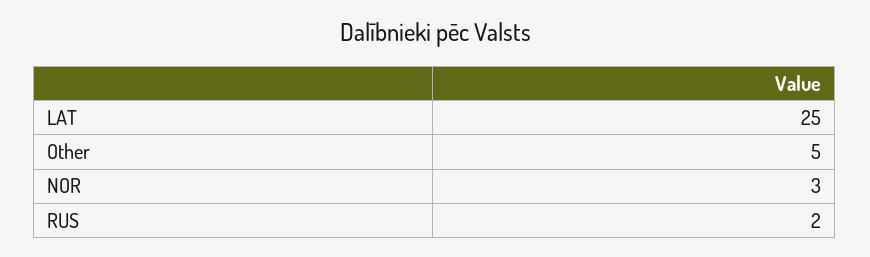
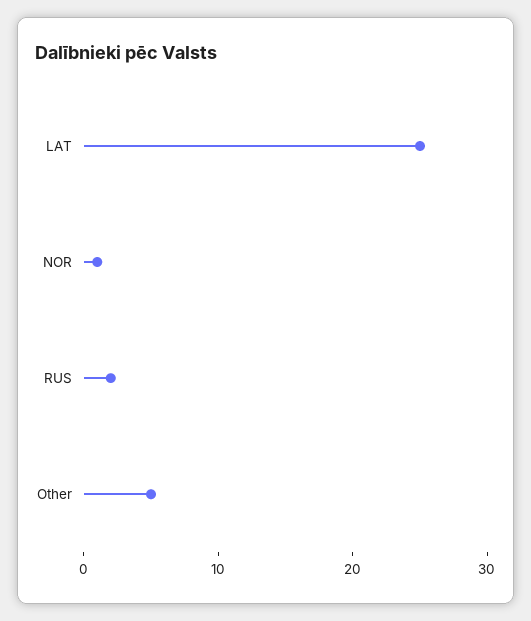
  {
    "LAT": 25,
    "Other": 5,
-   "NOR": 3,
+   "NOR": 1,
    "RUS": 2
  }

